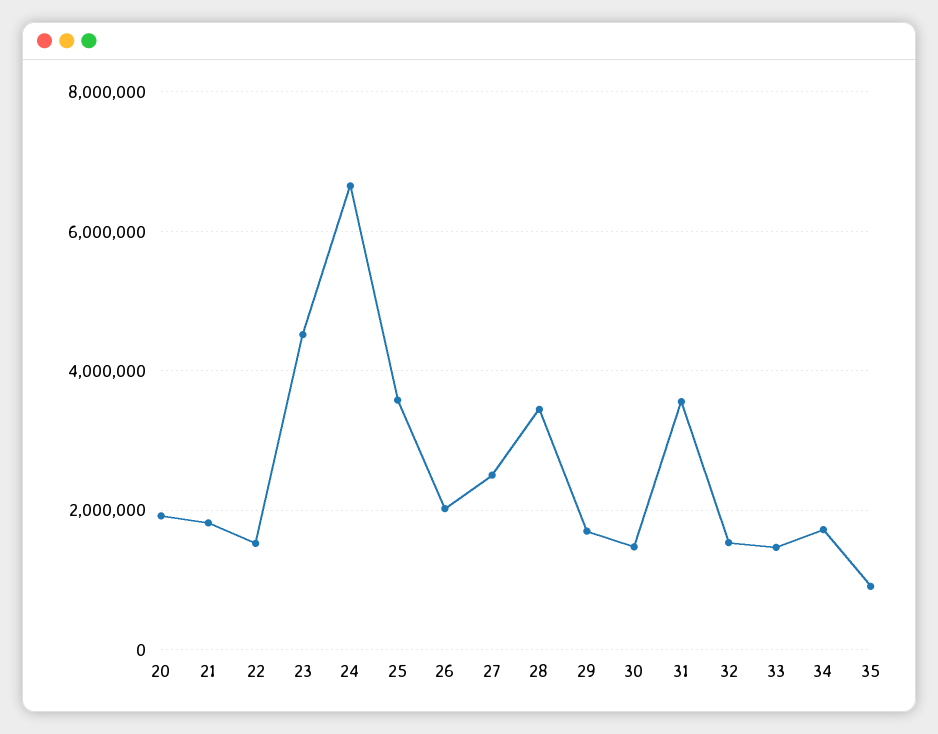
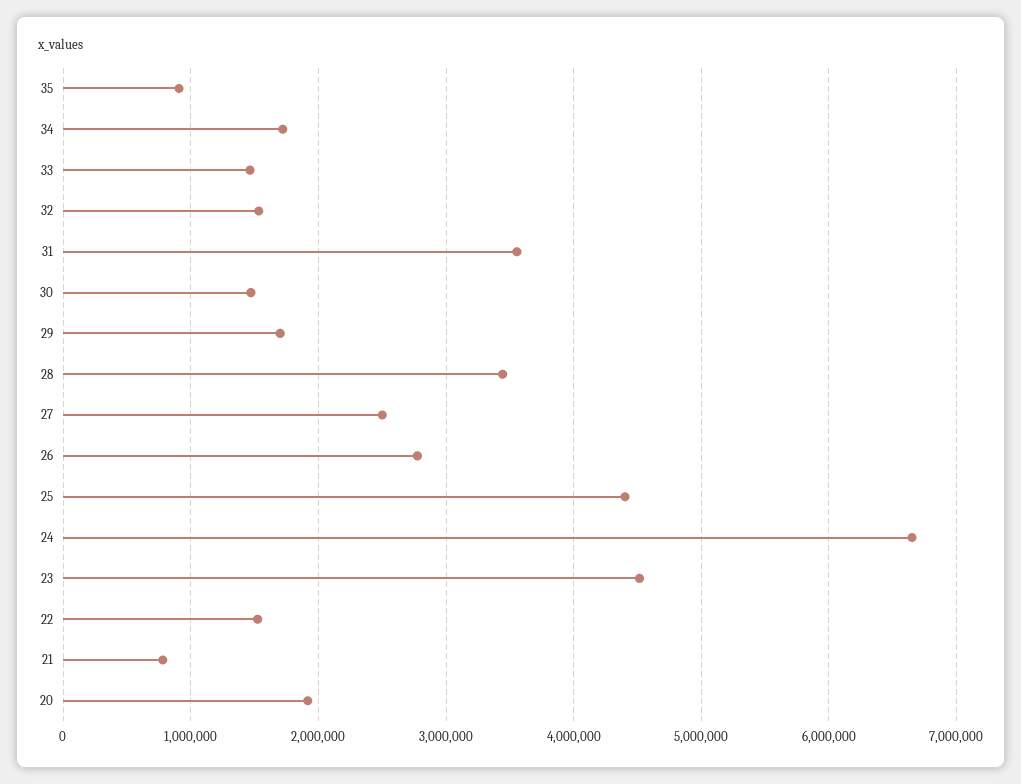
  {
    "20": 1900000,
-   "21": 1800000,
+   "21": 800000,
    "22": 1500000,
    "23": 4500000,
    "24": 6700000,
-   "25": 3600000,
+   "25": 4400000,
-   "26": 2000000,
+   "26": 2800000,
    "27": 2500000,
    "28": 3400000,
    "29": 1700000,
    "30": 1500000,
    "31": 3600000,
    "32": 1500000,
    "33": 1500000,
    "34": 1700000,
    "35": 900000
  }

